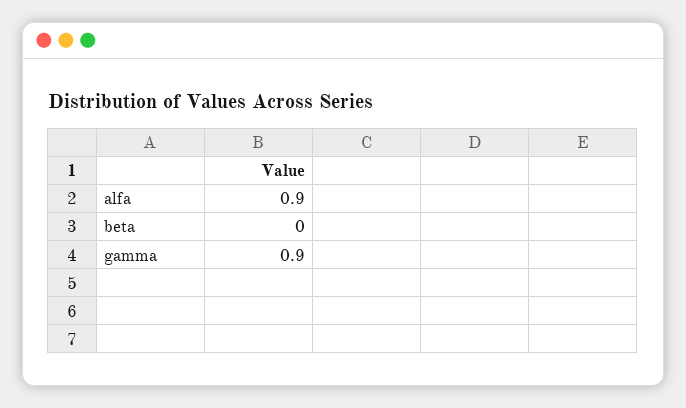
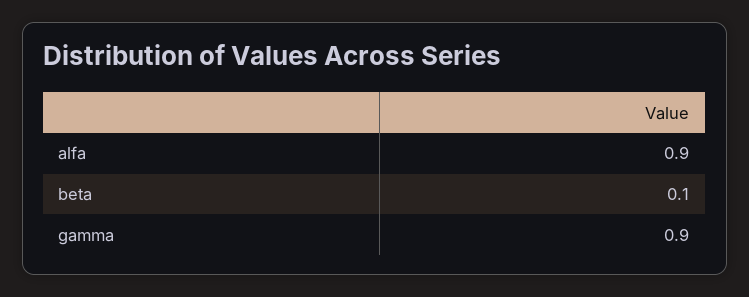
  {
    "alfa": 0.9,
-   "beta": 0,
+   "beta": 0.1,
    "gamma": 0.9
  }

